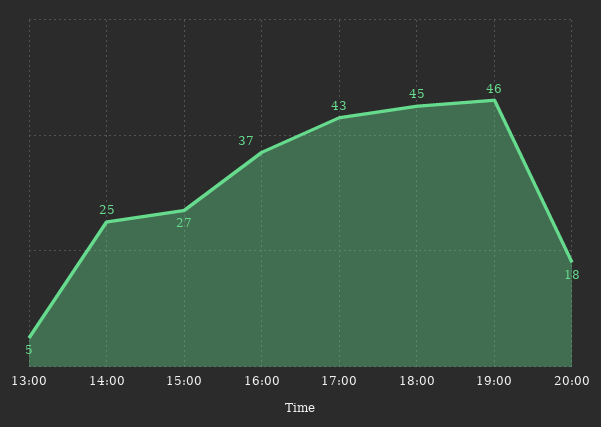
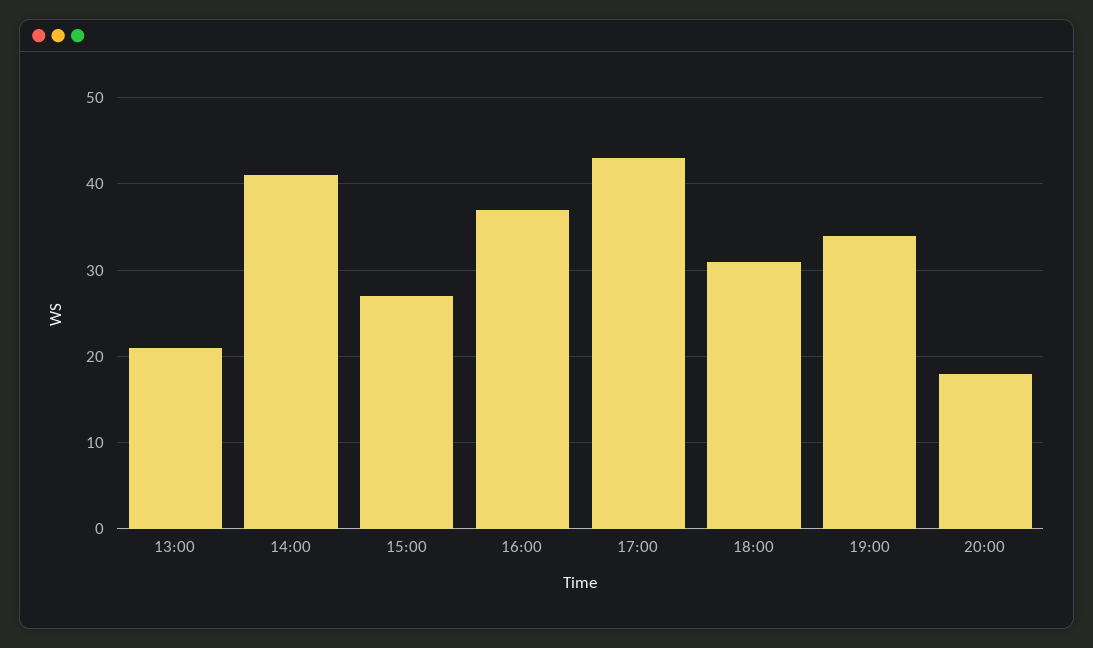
  {
-   "13:00": 5,
+   "13:00": 21,
-   "14:00": 25,
+   "14:00": 41,
    "15:00": 27,
    "16:00": 37,
    "17:00": 43,
-   "18:00": 45,
+   "18:00": 31,
-   "19:00": 46,
+   "19:00": 34,
    "20:00": 18
  }

